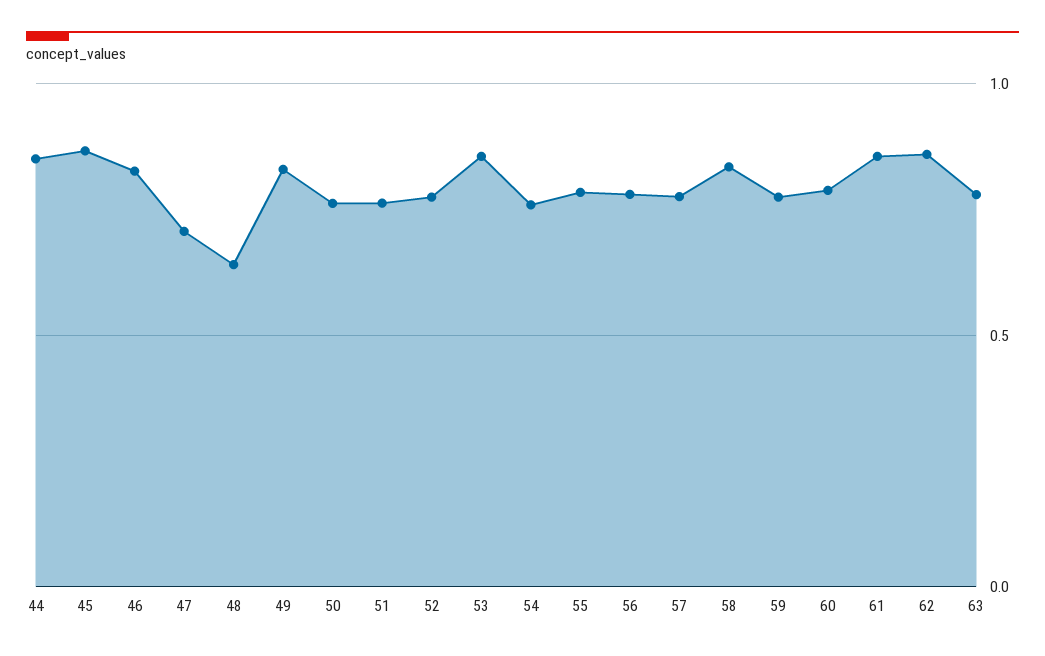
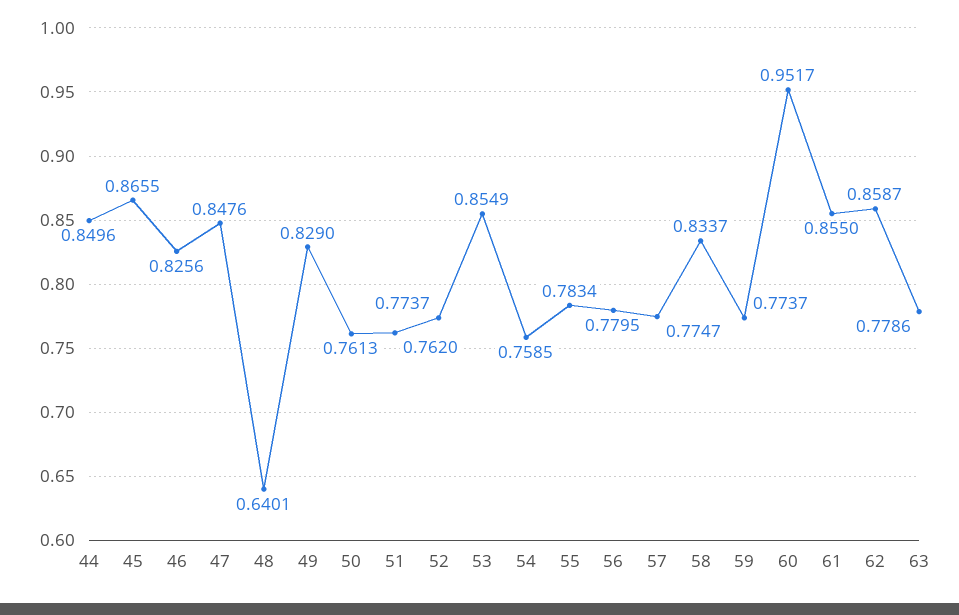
  {
    "44": 0.8496,
    "45": 0.8655,
    "46": 0.8256,
-   "47": 0.7,
+   "47": 0.8476,
    "48": 0.6401,
    "49": 0.829,
    "50": 0.7613,
    "51": 0.762,
    "52": 0.7737,
    "53": 0.8549,
    "54": 0.7585,
    "55": 0.7834,
    "56": 0.7795,
    "57": 0.7747,
    "58": 0.8337,
    "59": 0.7737,
-   "60": 0.8,
+   "60": 0.9517,
    "61": 0.855,
    "62": 0.8587,
    "63": 0.7786
  }

